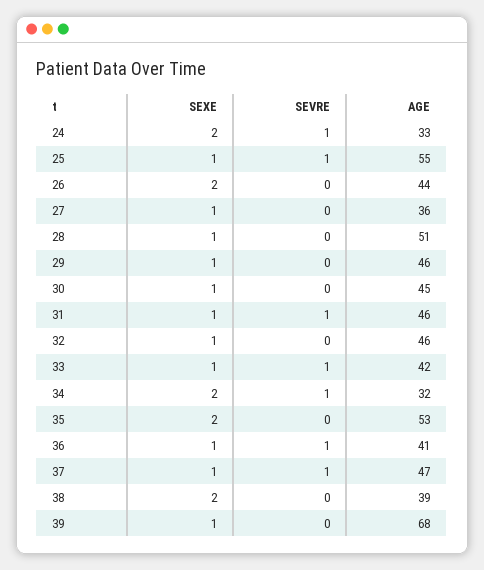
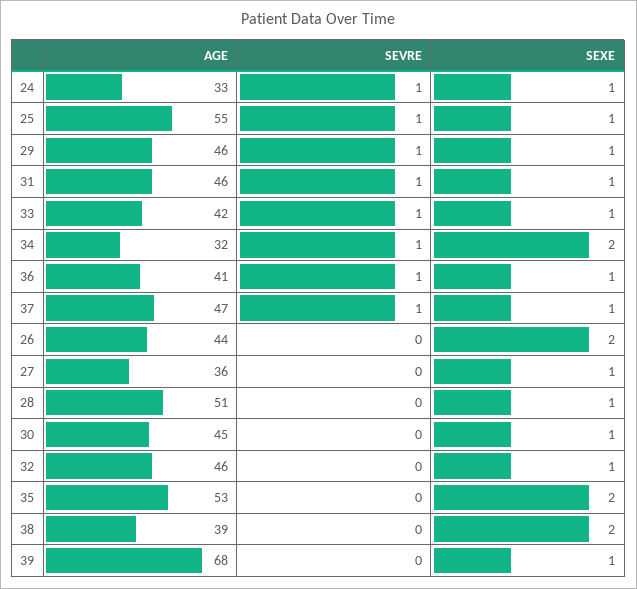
  {
    "SEXE": {
-     "24": 2,
+     "24": 1,
      "25": 1,
      "26": 2,
      "27": 1,
      "28": 1,
      "29": 1,
      "30": 1,
      "31": 1,
      "32": 1,
      "33": 1,
      "34": 2,
      "35": 2,
      "36": 1,
      "37": 1,
      "38": 2,
      "39": 1
    },
    "SEVRE": {
      "24": 1,
      "25": 1,
      "26": 0,
      "27": 0,
      "28": 0,
-     "29": 0,
+     "29": 1,
      "30": 0,
      "31": 1,
      "32": 0,
      "33": 1,
      "34": 1,
      "35": 0,
      "36": 1,
      "37": 1,
      "38": 0,
      "39": 0
    },
    "AGE": {
      "24": 33,
      "25": 55,
      "26": 44,
      "27": 36,
      "28": 51,
      "29": 46,
      "30": 45,
      "31": 46,
      "32": 46,
      "33": 42,
      "34": 32,
      "35": 53,
      "36": 41,
      "37": 47,
      "38": 39,
      "39": 68
    }
  }

